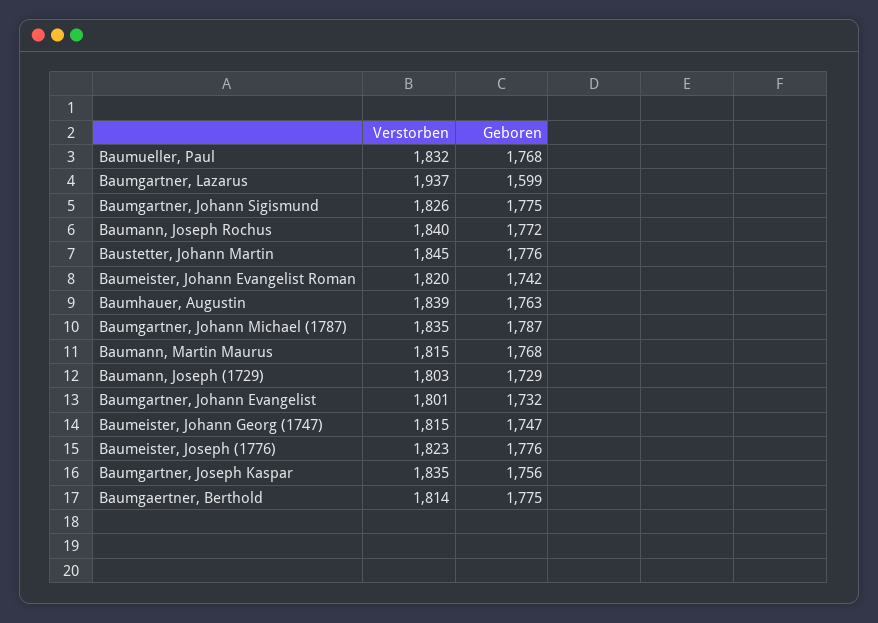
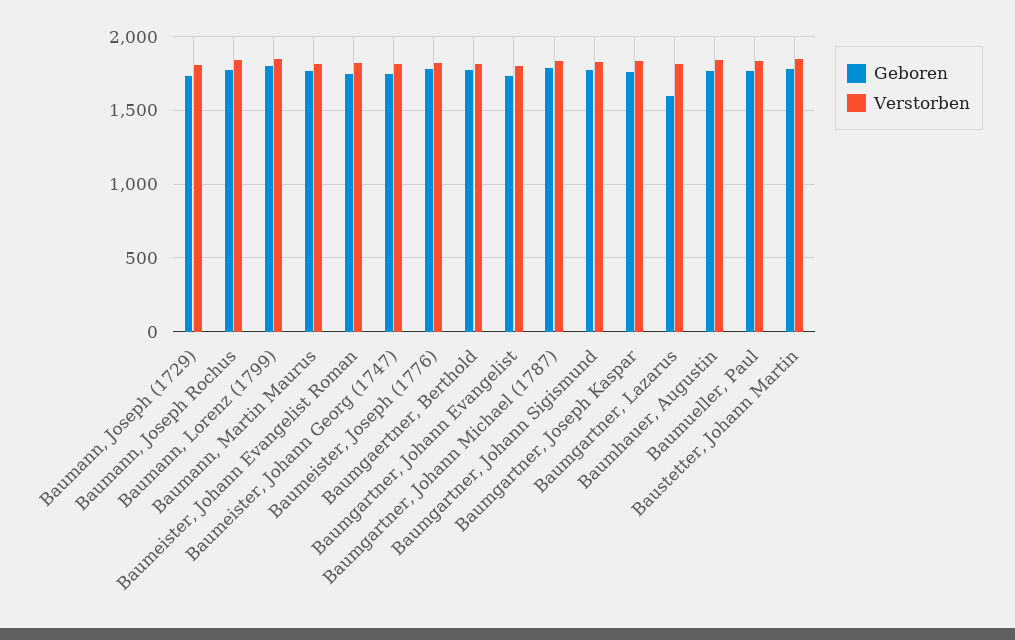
  {
    "Verstorben": {
      "Baumueller, Paul": 1832,
-     "Baumgartner, Lazarus": 1937,
+     "Baumgartner, Lazarus": 1800,
      "Baumgartner, Johann Sigismund": 1826,
      "Baumann, Joseph Rochus": 1840,
      "Baustetter, Johann Martin": 1845,
      "Baumeister, Johann Evangelist Roman": 1820,
      "Baumhauer, Augustin": 1839,
      "Baumgartner, Johann Michael (1787)": 1835,
      "Baumann, Martin Maurus": 1815,
      "Baumann, Joseph (1729)": 1803,
      "Baumgartner, Johann Evangelist": 1801,
      "Baumeister, Johann Georg (1747)": 1815,
      "Baumeister, Joseph (1776)": 1823,
      "Baumgartner, Joseph Kaspar": 1835,
-     "Baumgaertner, Berthold": 1814
+     "Baumgaertner, Berthold": 1814,
+     "Baumann, Lorenz (1799)": 1850
    },
    "Geboren": {
      "Baumueller, Paul": 1768,
      "Baumgartner, Lazarus": 1599,
      "Baumgartner, Johann Sigismund": 1775,
      "Baumann, Joseph Rochus": 1772,
      "Baustetter, Johann Martin": 1776,
      "Baumeister, Johann Evangelist Roman": 1742,
      "Baumhauer, Augustin": 1763,
      "Baumgartner, Johann Michael (1787)": 1787,
      "Baumann, Martin Maurus": 1768,
      "Baumann, Joseph (1729)": 1729,
      "Baumgartner, Johann Evangelist": 1732,
      "Baumeister, Johann Georg (1747)": 1747,
      "Baumeister, Joseph (1776)": 1776,
      "Baumgartner, Joseph Kaspar": 1756,
-     "Baumgaertner, Berthold": 1775
+     "Baumgaertner, Berthold": 1775,
+     "Baumann, Lorenz (1799)": 1800
    }
  }

